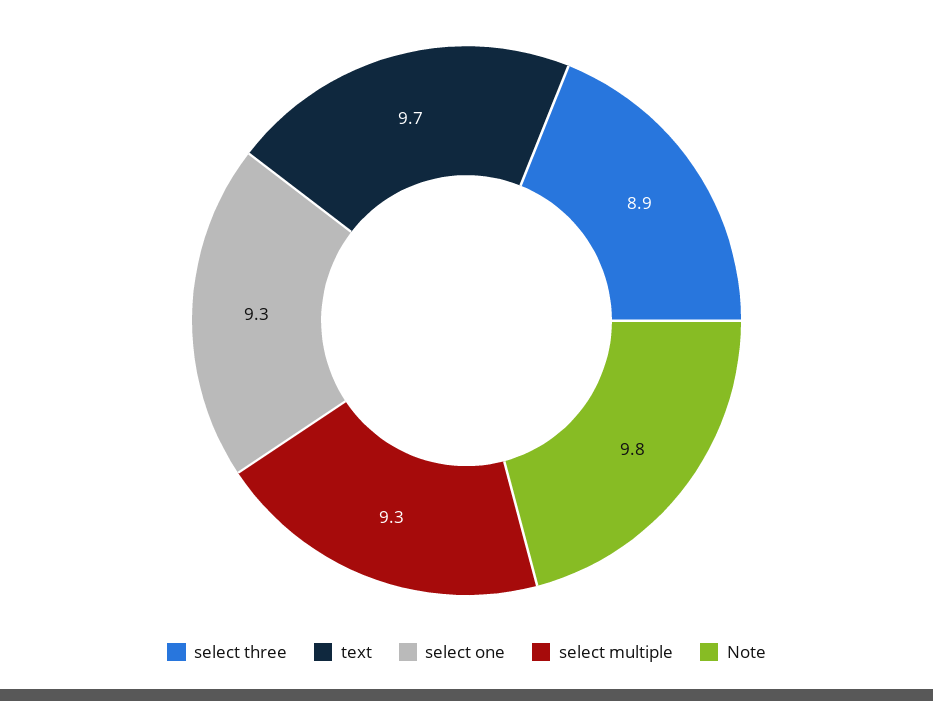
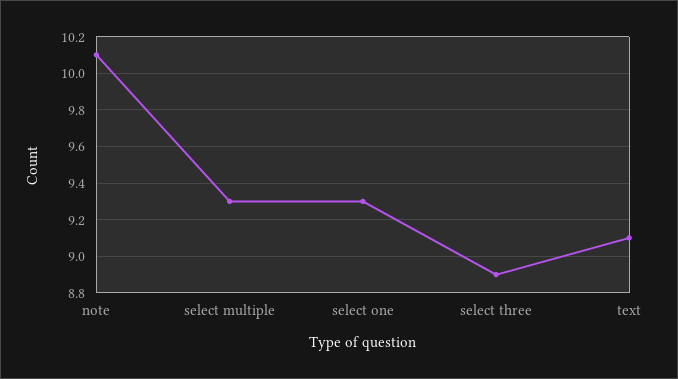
  {
    "select three": 8.9,
-   "text": 9.7,
+   "text": 9.1,
    "select one": 9.3,
    "select multiple": 9.3,
-   "Note": 9.8
+   "Note": 10.1
  }

